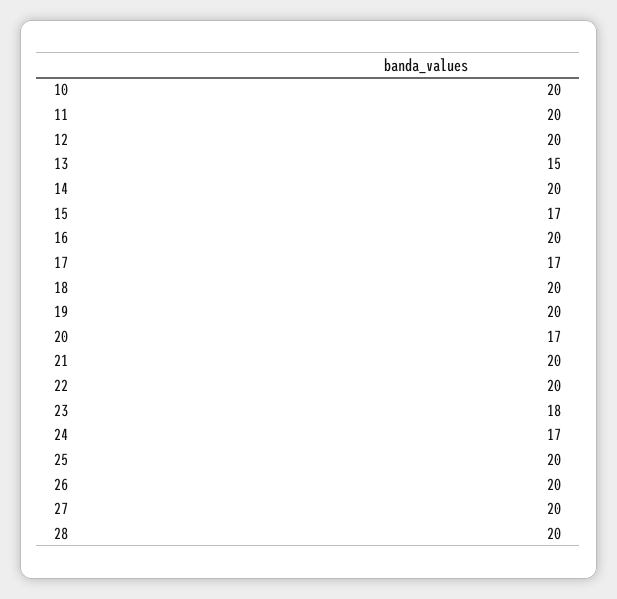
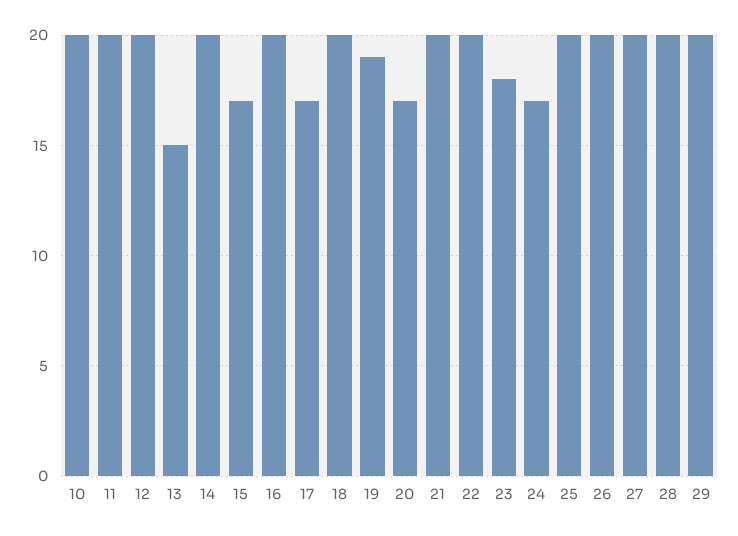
  {
    "10": 20,
    "11": 20,
    "12": 20,
    "13": 15,
    "14": 20,
    "15": 17,
    "16": 20,
    "17": 17,
    "18": 20,
-   "19": 20,
+   "19": 19,
    "20": 17,
    "21": 20,
    "22": 20,
    "23": 18,
    "24": 17,
    "25": 20,
    "26": 20,
    "27": 20,
-   "28": 20
+   "28": 20,
+   "29": 20
  }

